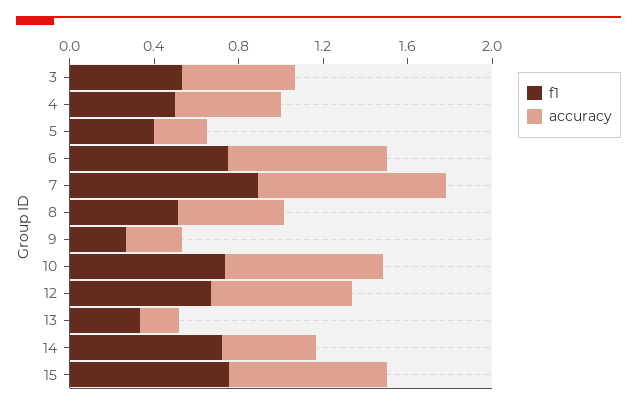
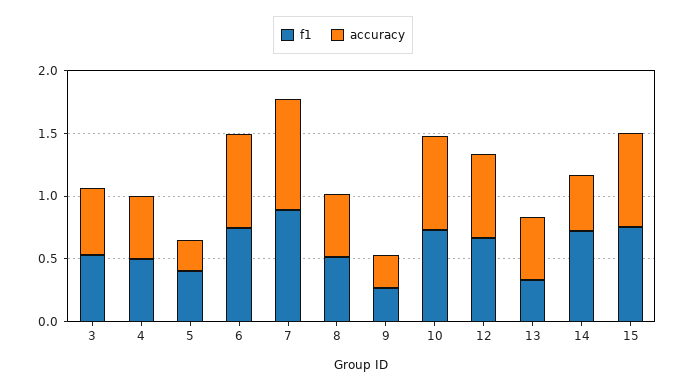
  {
    "f1": {
      "3": 0.5,
      "4": 0.5,
      "5": 0.4,
      "6": 0.8,
      "7": 0.9,
      "8": 0.5,
      "9": 0.3,
      "10": 0.7,
      "12": 0.7,
      "13": 0.3,
      "14": 0.7,
      "15": 0.8
    },
    "accuracy": {
      "3": 0.5,
      "4": 0.5,
      "5": 0.3,
      "6": 0.8,
      "7": 0.9,
      "8": 0.5,
      "9": 0.3,
      "10": 0.8,
      "12": 0.7,
-     "13": 0.2,
+     "13": 0.5,
      "14": 0.4,
      "15": 0.8
    }
  }

